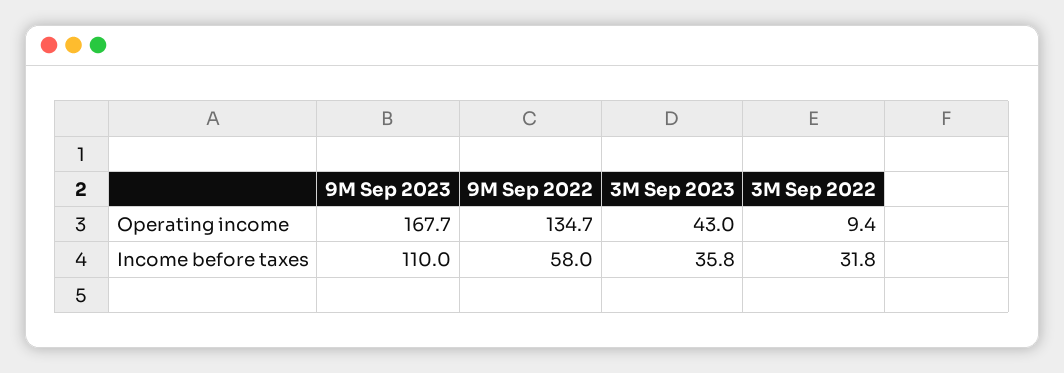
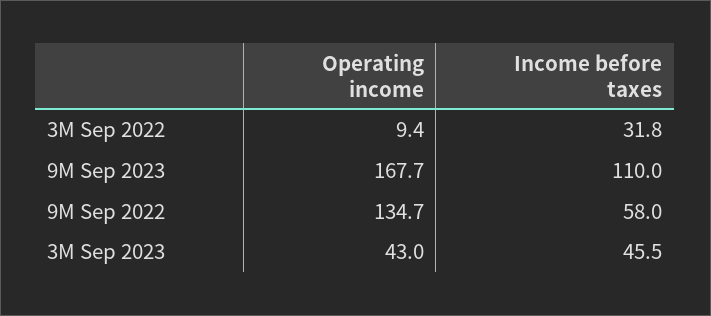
  {
    "9M Sep 2023": {
      "Operating income": 167.7,
      "Income before taxes": 110
    },
    "9M Sep 2022": {
      "Operating income": 134.7,
      "Income before taxes": 58
    },
    "3M Sep 2023": {
      "Operating income": 43,
-     "Income before taxes": 35.8
+     "Income before taxes": 45.5
    },
    "3M Sep 2022": {
      "Operating income": 9.4,
      "Income before taxes": 31.8
    }
  }

